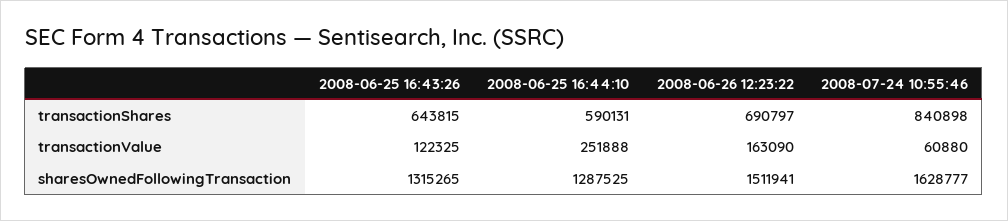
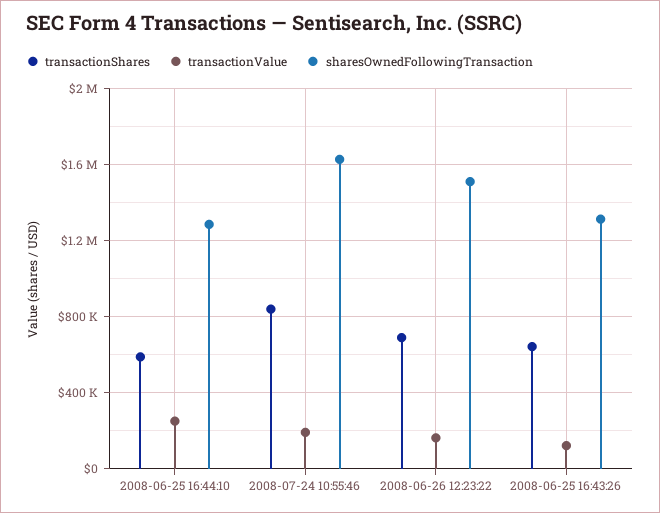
  {
    "transactionShares": {
      "2008-06-25 16:43:26": 643815,
      "2008-06-25 16:44:10": 590131,
      "2008-06-26 12:23:22": 690797,
      "2008-07-24 10:55:46": 840898
    },
    "transactionValue": {
      "2008-06-25 16:43:26": 122325,
      "2008-06-25 16:44:10": 251888,
      "2008-06-26 12:23:22": 163090,
-     "2008-07-24 10:55:46": 60880
+     "2008-07-24 10:55:46": 200000
    },
    "sharesOwnedFollowingTransaction": {
      "2008-06-25 16:43:26": 1315265,
      "2008-06-25 16:44:10": 1287525,
      "2008-06-26 12:23:22": 1511941,
      "2008-07-24 10:55:46": 1628777
    }
  }

